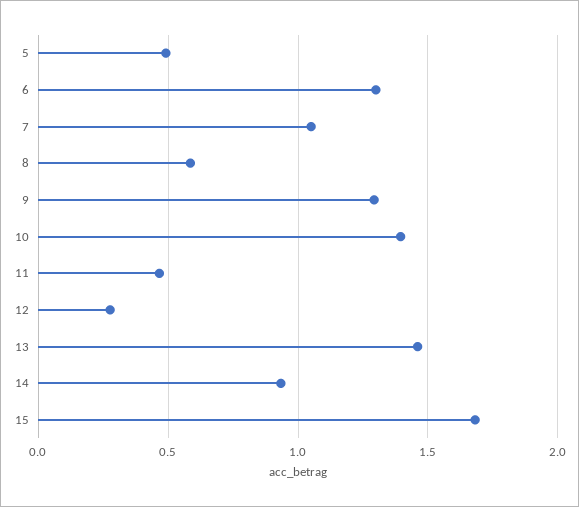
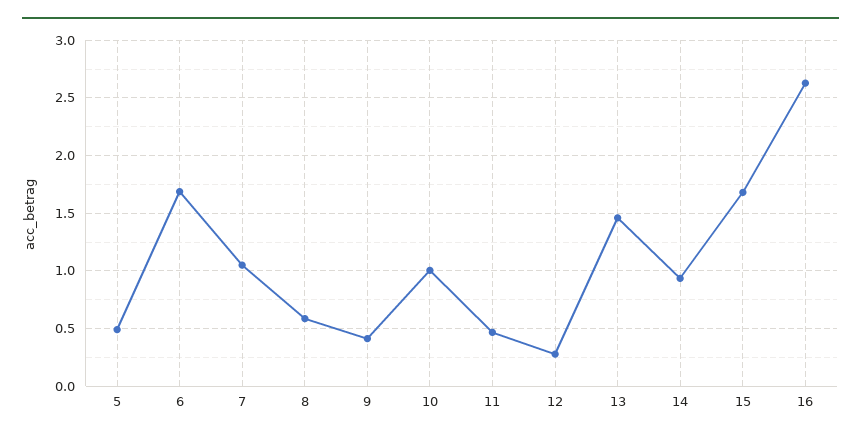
  {
    "5": 0.5,
-   "6": 1.3,
+   "6": 1.7,
    "7": 1.05,
    "8": 0.6,
-   "9": 1.3,
+   "9": 0.4,
-   "10": 1.4,
+   "10": 1,
    "11": 0.45,
    "12": 0.3,
    "13": 1.45,
    "14": 0.95,
-   "15": 1.7
+   "15": 1.7,
+   "16": 2.6
  }

